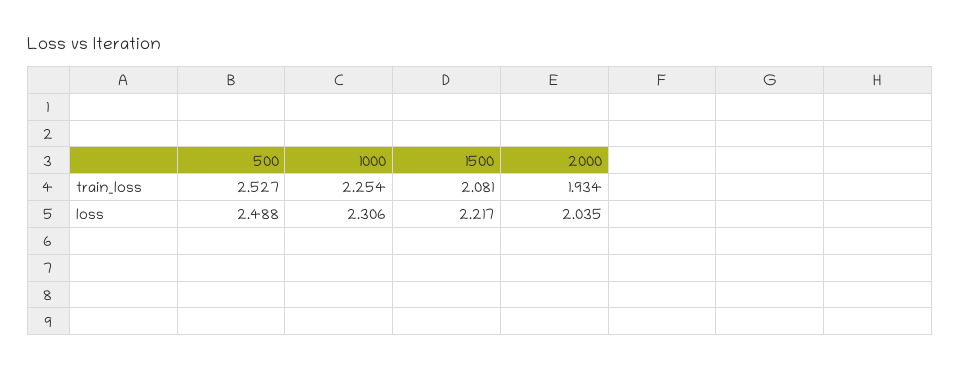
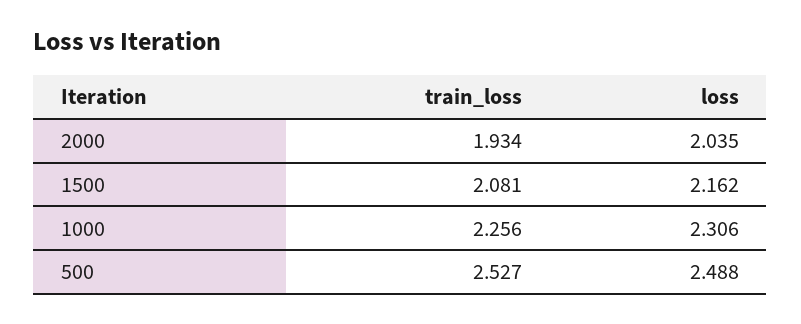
  {
    "500": {
      "train_loss": 2.527,
      "loss": 2.488
    },
    "1000": {
-     "train_loss": 2.254,
+     "train_loss": 2.256,
      "loss": 2.306
    },
    "1500": {
      "train_loss": 2.081,
-     "loss": 2.217
+     "loss": 2.162
    },
    "2000": {
      "train_loss": 1.934,
      "loss": 2.035
    }
  }

